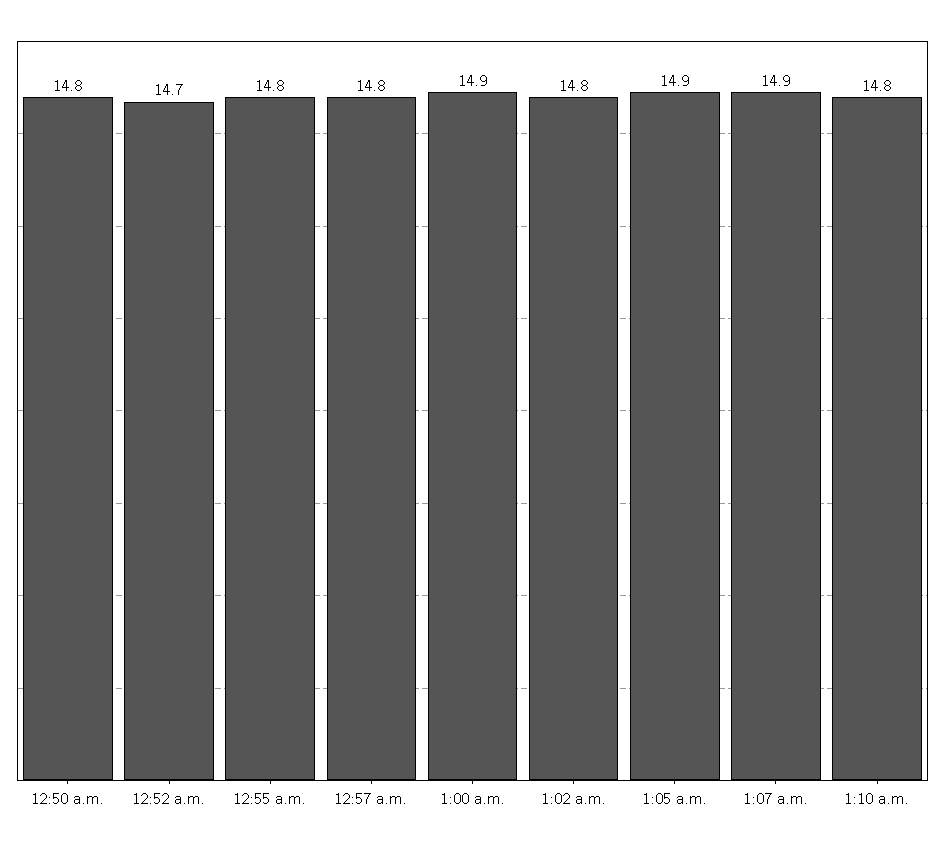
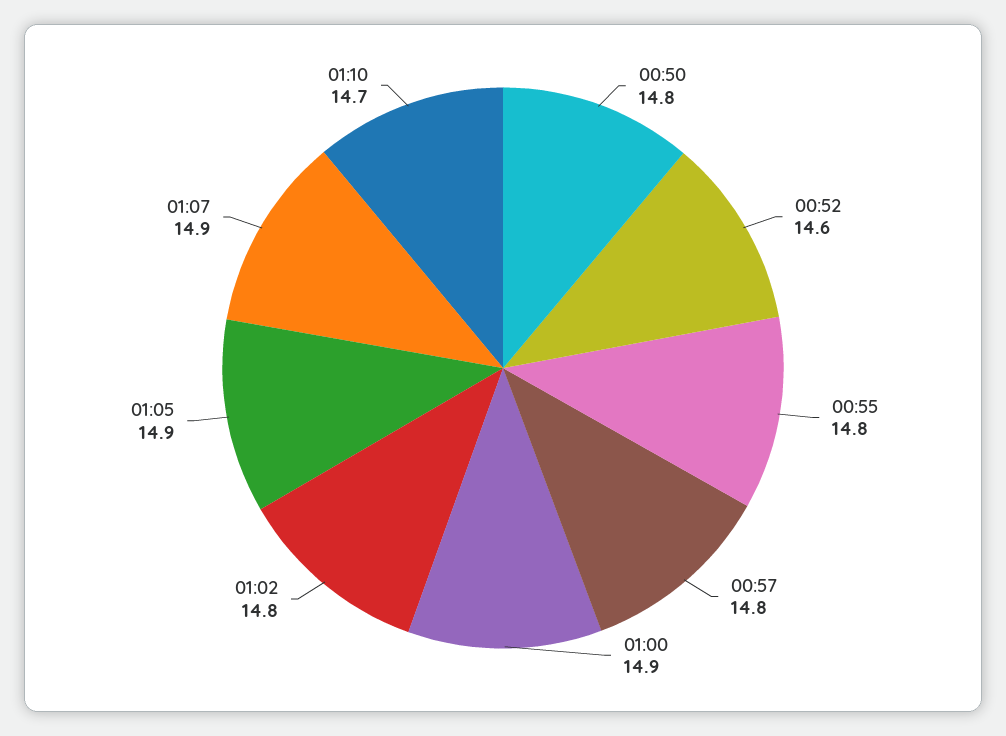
  {
    "12:50 a.m.": 14.8,
-   "12:52 a.m.": 14.7,
+   "12:52 a.m.": 14.6,
    "12:55 a.m.": 14.8,
    "12:57 a.m.": 14.8,
    "1:00 a.m.": 14.9,
    "1:02 a.m.": 14.8,
    "1:05 a.m.": 14.9,
    "1:07 a.m.": 14.9,
-   "1:10 a.m.": 14.8
+   "1:10 a.m.": 14.7
  }

